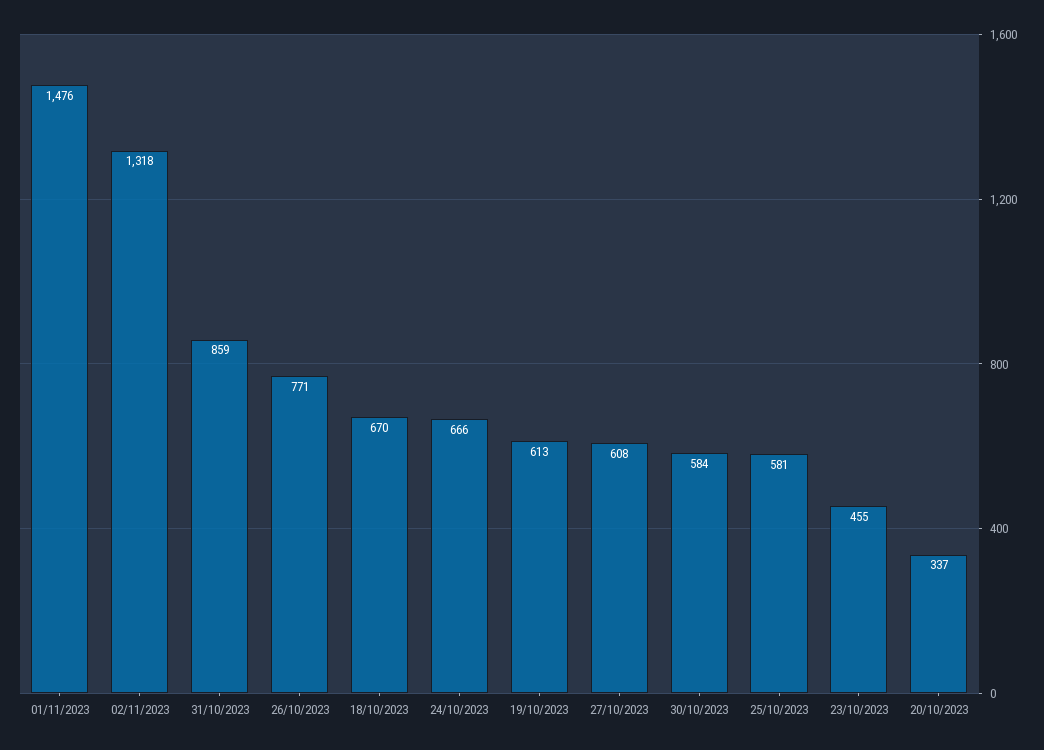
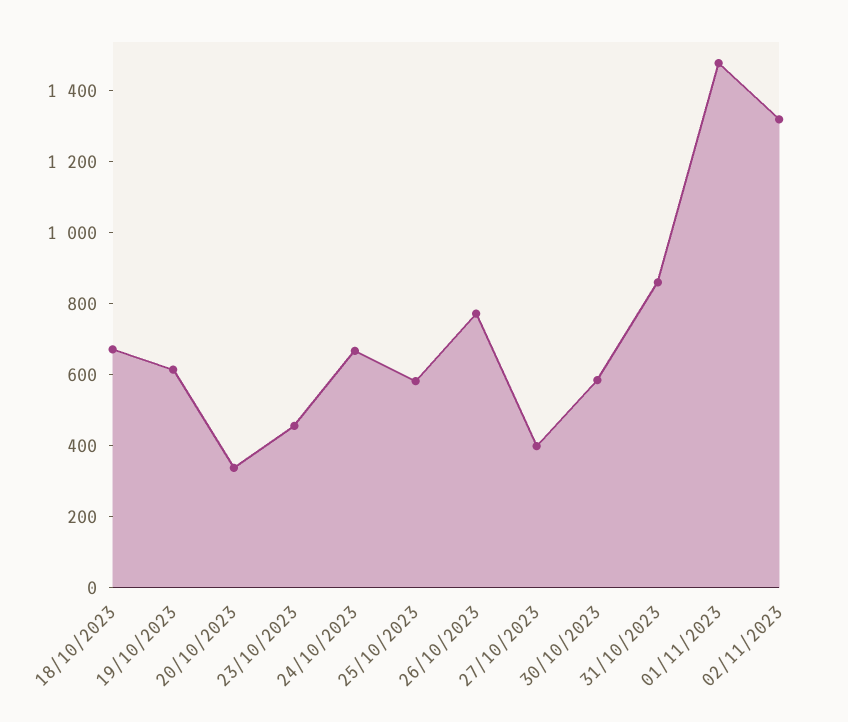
  {
    "01/11/2023": 1476,
    "02/11/2023": 1318,
    "31/10/2023": 859,
    "26/10/2023": 771,
    "18/10/2023": 670,
    "24/10/2023": 666,
    "19/10/2023": 613,
-   "27/10/2023": 608,
+   "27/10/2023": 400,
    "30/10/2023": 584,
    "25/10/2023": 581,
    "23/10/2023": 455,
    "20/10/2023": 337
  }

